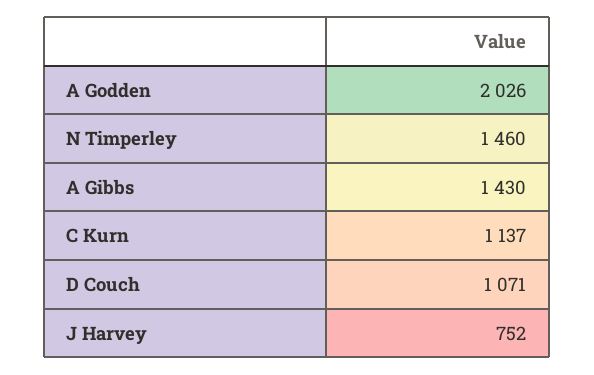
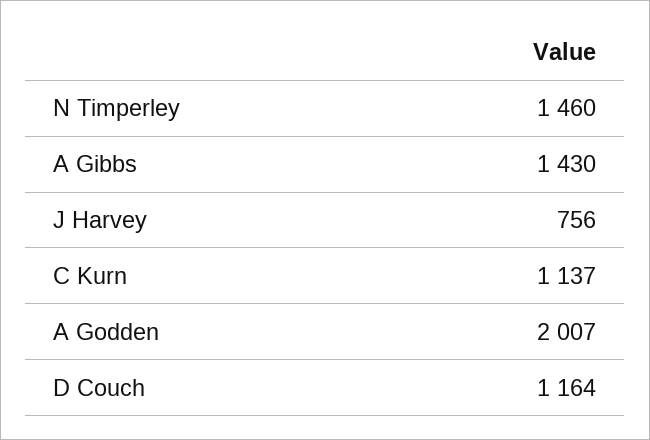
  {
-   "A Godden": 2026,
+   "A Godden": 2007,
    "N Timperley": 1460,
    "A Gibbs": 1430,
    "C Kurn": 1137,
-   "D Couch": 1071,
+   "D Couch": 1164,
-   "J Harvey": 752
+   "J Harvey": 756
  }

